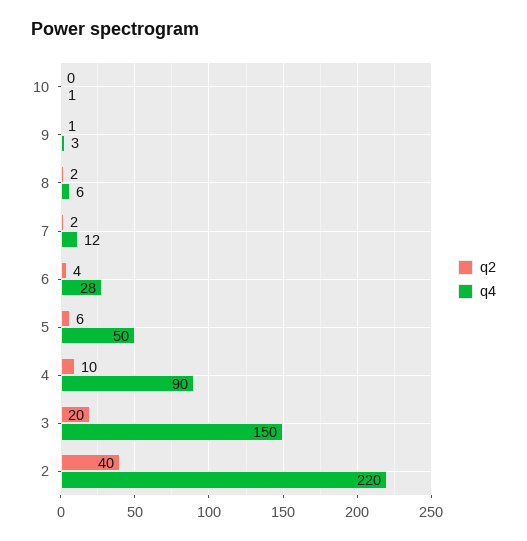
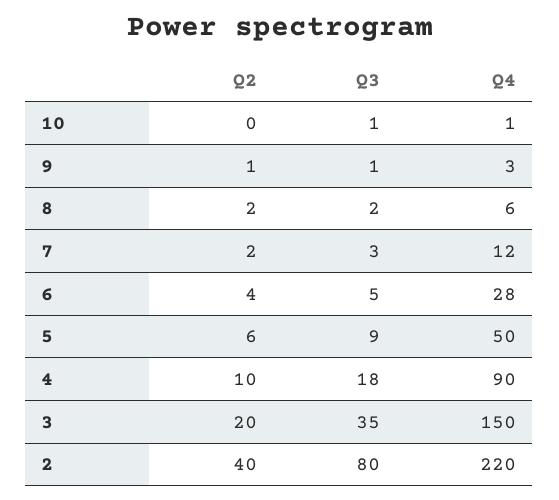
  {
    "q2": {
      "10": 0,
      "9": 1,
      "8": 2,
      "7": 2,
      "6": 4,
      "5": 6,
      "4": 10,
      "3": 20,
      "2": 40
    },
    "q4": {
      "10": 1,
      "9": 3,
      "8": 6,
      "7": 12,
      "6": 28,
      "5": 50,
      "4": 90,
      "3": 150,
      "2": 220
-   }
+   },
+   "Q3": {
+     "10": 1,
+     "9": 1,
+     "8": 2,
+     "7": 3,
+     "6": 5,
+     "5": 9,
+     "4": 18,
+     "3": 35,
+     "2": 80
+   }
  }

